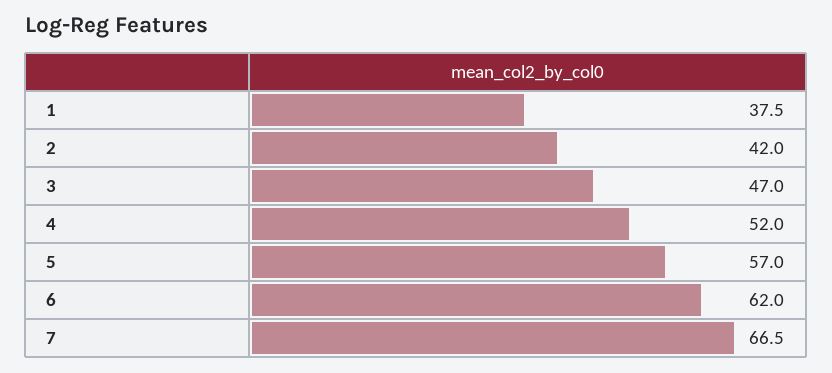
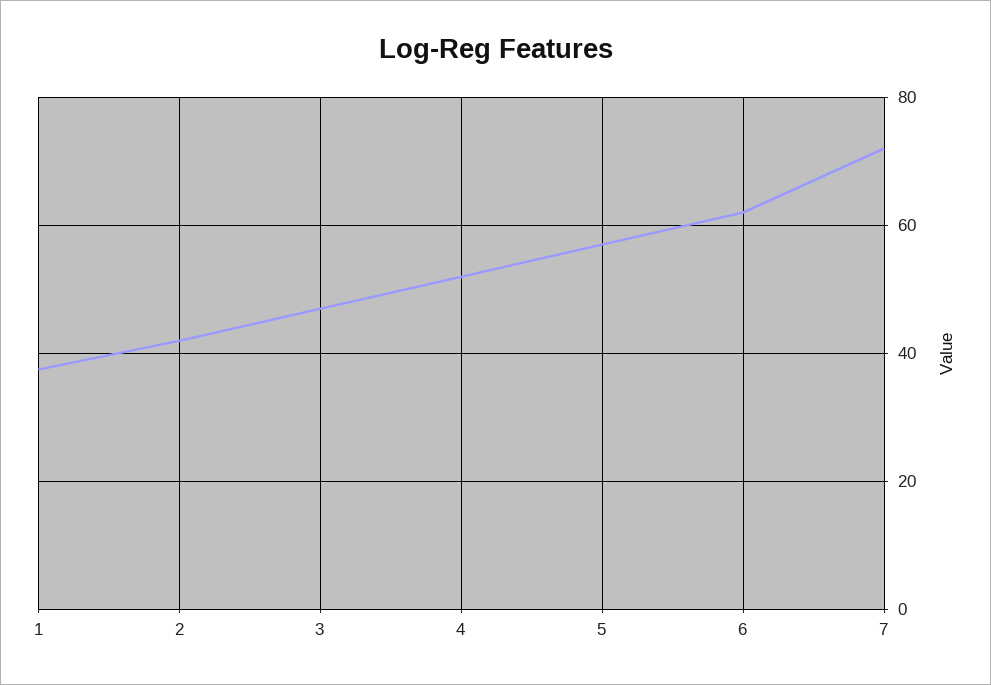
  {
    "1": 37.5,
    "2": 42,
    "3": 47,
    "4": 52,
    "5": 57,
    "6": 62,
-   "7": 66.5
+   "7": 72
  }

